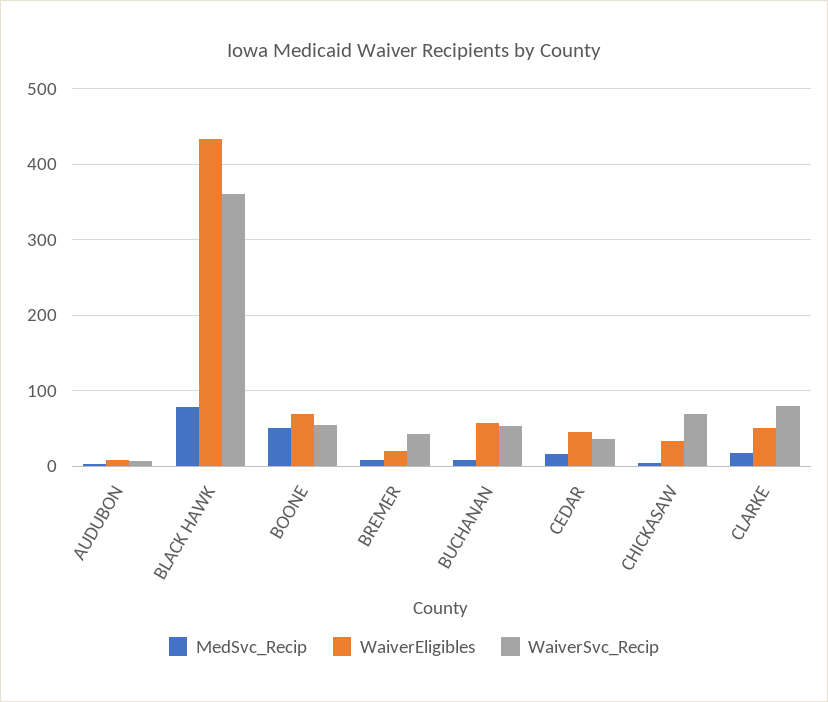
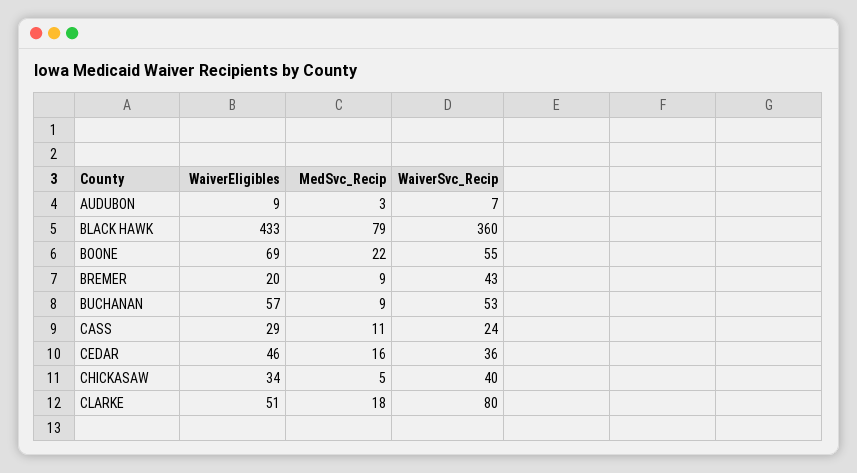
  {
    "MedSvc_Recip": {
      "AUDUBON": 3,
      "BLACK HAWK": 79,
-     "BOONE": 50,
+     "BOONE": 22,
      "BREMER": 9,
      "BUCHANAN": 9,
      "CEDAR": 16,
      "CHICKASAW": 5,
-     "CLARKE": 18
+     "CLARKE": 18,
+     "CASS": 11
    },
    "WaiverEligibles": {
      "AUDUBON": 9,
      "BLACK HAWK": 433,
      "BOONE": 69,
      "BREMER": 20,
      "BUCHANAN": 57,
      "CEDAR": 46,
      "CHICKASAW": 34,
-     "CLARKE": 51
+     "CLARKE": 51,
+     "CASS": 29
    },
    "WaiverSvc_Recip": {
      "AUDUBON": 7,
      "BLACK HAWK": 360,
      "BOONE": 55,
      "BREMER": 43,
      "BUCHANAN": 53,
      "CEDAR": 36,
-     "CHICKASAW": 70,
+     "CHICKASAW": 40,
-     "CLARKE": 80
+     "CLARKE": 80,
+     "CASS": 24
    }
  }

